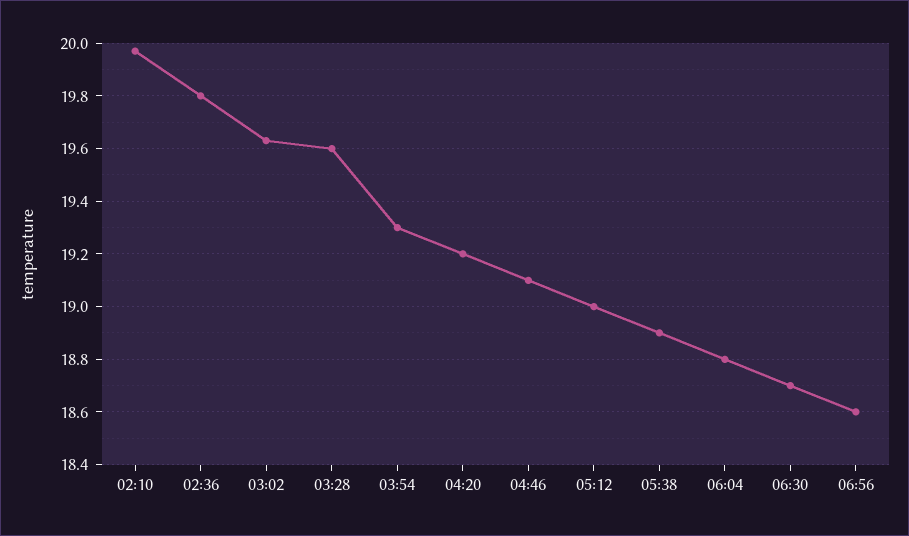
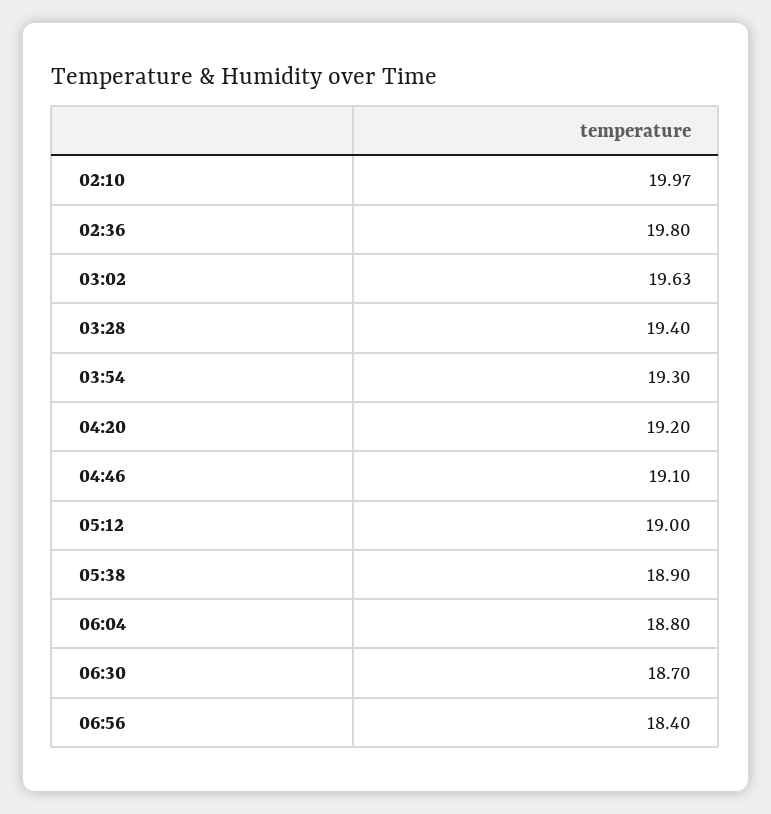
  {
    "02:10": 19.97,
    "02:36": 19.8,
    "03:02": 19.63,
-   "03:28": 19.6,
+   "03:28": 19.4,
    "03:54": 19.3,
    "04:20": 19.2,
    "04:46": 19.1,
    "05:12": 19,
    "05:38": 18.9,
    "06:04": 18.8,
    "06:30": 18.7,
-   "06:56": 18.6
+   "06:56": 18.4
  }

